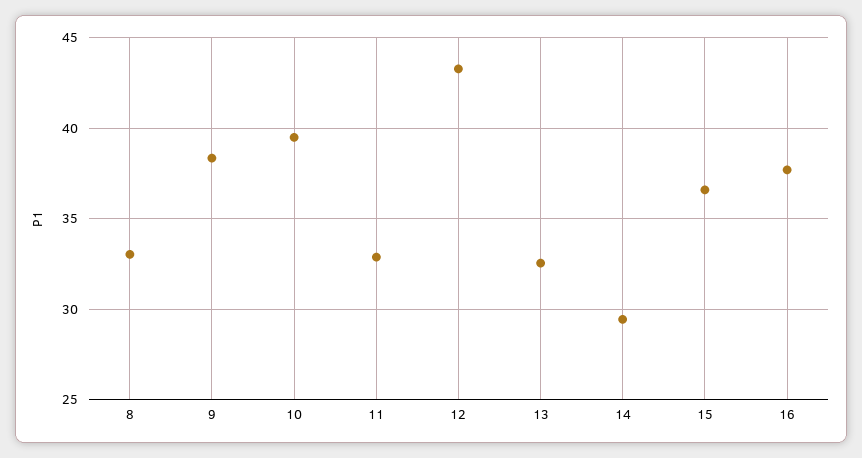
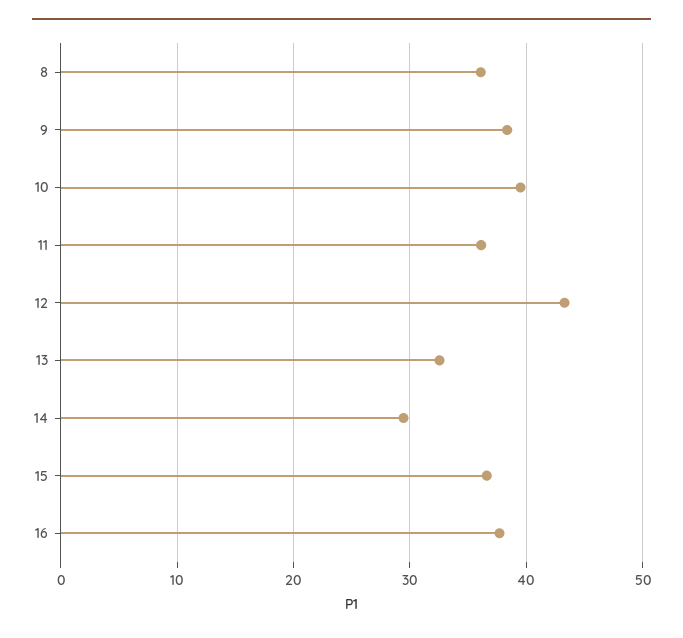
  {
-   "8": 33,
+   "8": 36,
    "9": 38.5,
    "10": 39.5,
-   "11": 33,
+   "11": 36,
    "12": 43.5,
    "13": 32.5,
    "14": 29.5,
    "15": 36.5,
    "16": 37.5
  }

